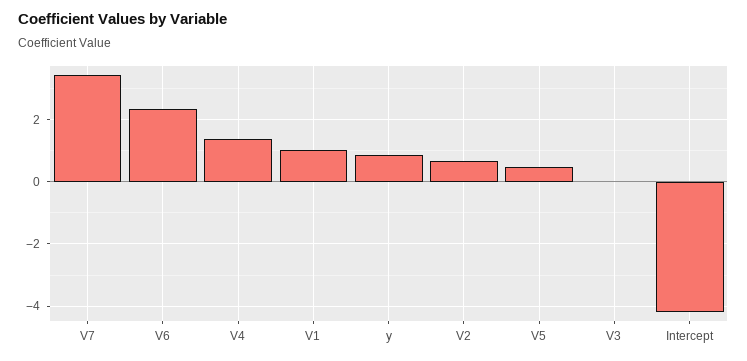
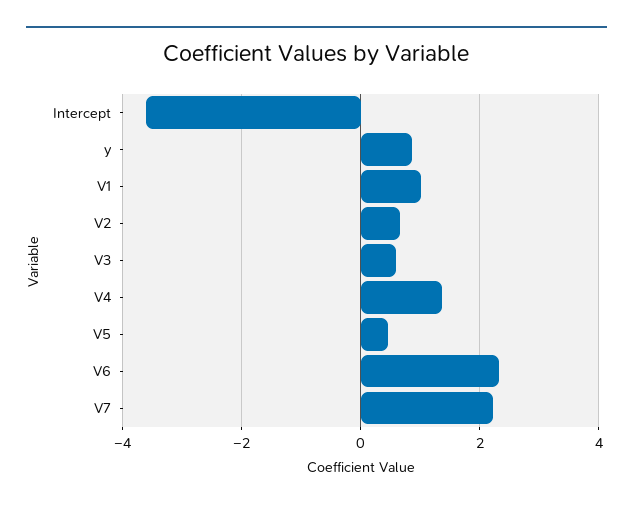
  {
-   "V7": 3.4,
+   "V7": 2.2,
    "V6": 2.4,
    "V4": 1.4,
    "V1": 1,
    "y": 0.8,
    "V2": 0.6,
    "V5": 0.4,
-   "V3": 0,
+   "V3": 0.6,
-   "Intercept": -4.2
+   "Intercept": -3.6
  }

